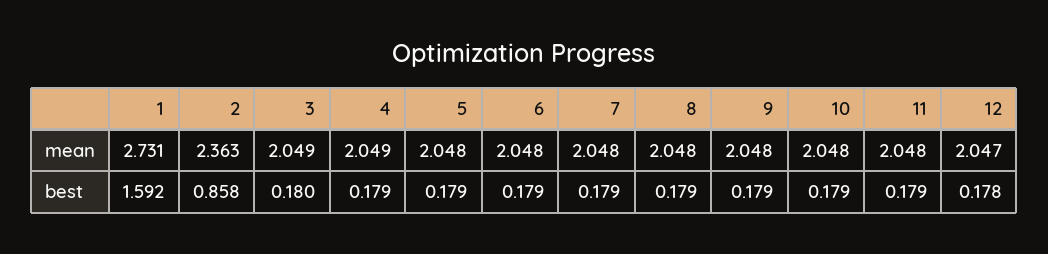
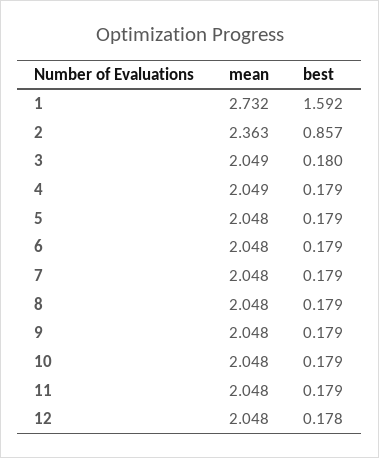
  {
    "1": {
-     "mean": 2.731,
+     "mean": 2.732,
      "best": 1.592
    },
    "2": {
      "mean": 2.363,
-     "best": 0.858
+     "best": 0.857
    },
    "3": {
      "mean": 2.049,
      "best": 0.18
    },
    "4": {
      "mean": 2.049,
      "best": 0.179
    },
    "5": {
      "mean": 2.048,
      "best": 0.179
    },
    "6": {
      "mean": 2.048,
      "best": 0.179
    },
    "7": {
      "mean": 2.048,
      "best": 0.179
    },
    "8": {
      "mean": 2.048,
      "best": 0.179
    },
    "9": {
      "mean": 2.048,
      "best": 0.179
    },
    "10": {
      "mean": 2.048,
      "best": 0.179
    },
    "11": {
      "mean": 2.048,
      "best": 0.179
    },
    "12": {
-     "mean": 2.047,
+     "mean": 2.048,
      "best": 0.178
    }
  }

